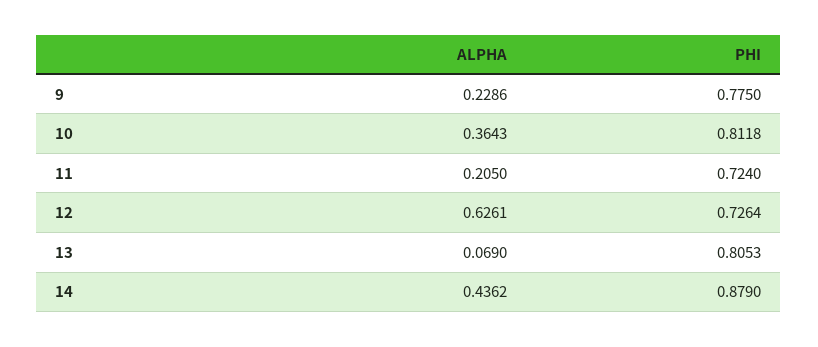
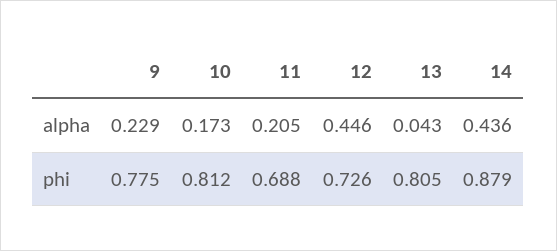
  {
    "ALPHA": {
      "9": 0.2286,
-     "10": 0.3643,
+     "10": 0.173,
      "11": 0.205,
-     "12": 0.6261,
+     "12": 0.446,
-     "13": 0.069,
+     "13": 0.043,
      "14": 0.4362
    },
    "PHI": {
      "9": 0.775,
      "10": 0.8118,
-     "11": 0.724,
+     "11": 0.688,
      "12": 0.7264,
      "13": 0.8053,
      "14": 0.879
    }
  }

